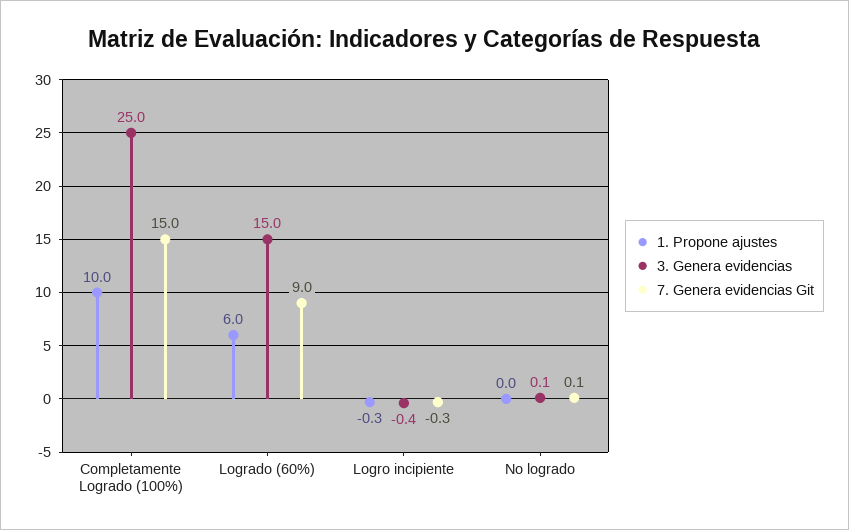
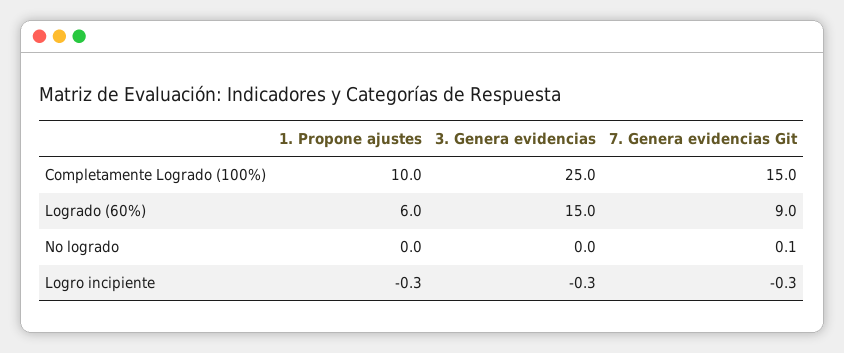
  {
    "1. Propone ajustes": {
      "Completamente Logrado (100%)": 10,
      "Logrado (60%)": 6,
      "Logro incipiente": -0.3,
      "No logrado": 0
    },
    "3. Genera evidencias": {
      "Completamente Logrado (100%)": 25,
      "Logrado (60%)": 15,
-     "Logro incipiente": -0.4,
+     "Logro incipiente": -0.3,
-     "No logrado": 0.1
+     "No logrado": 0
    },
    "7. Genera evidencias Git": {
      "Completamente Logrado (100%)": 15,
      "Logrado (60%)": 9,
      "Logro incipiente": -0.3,
      "No logrado": 0.1
    }
  }

